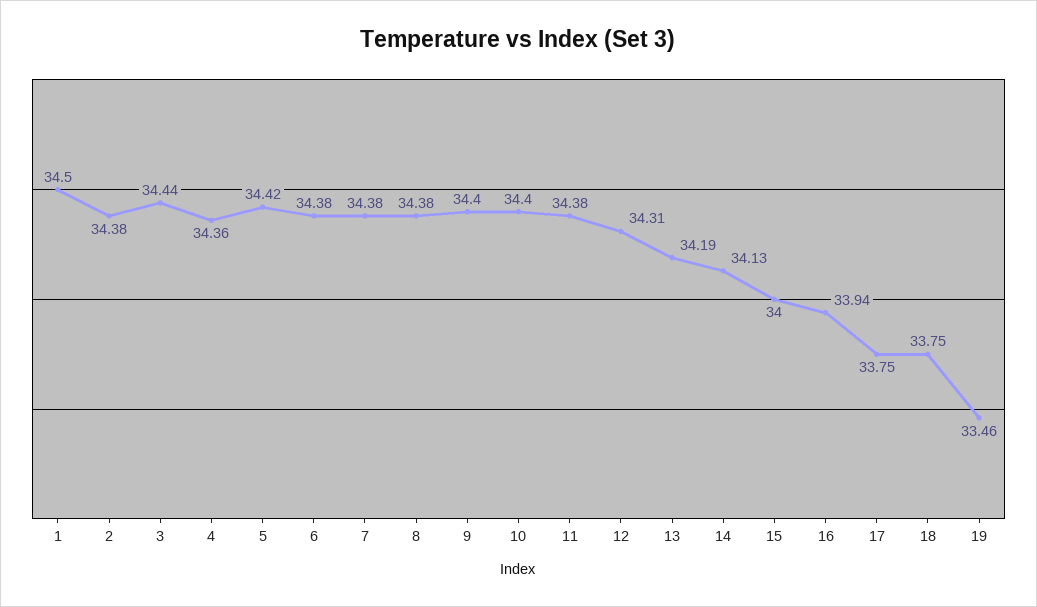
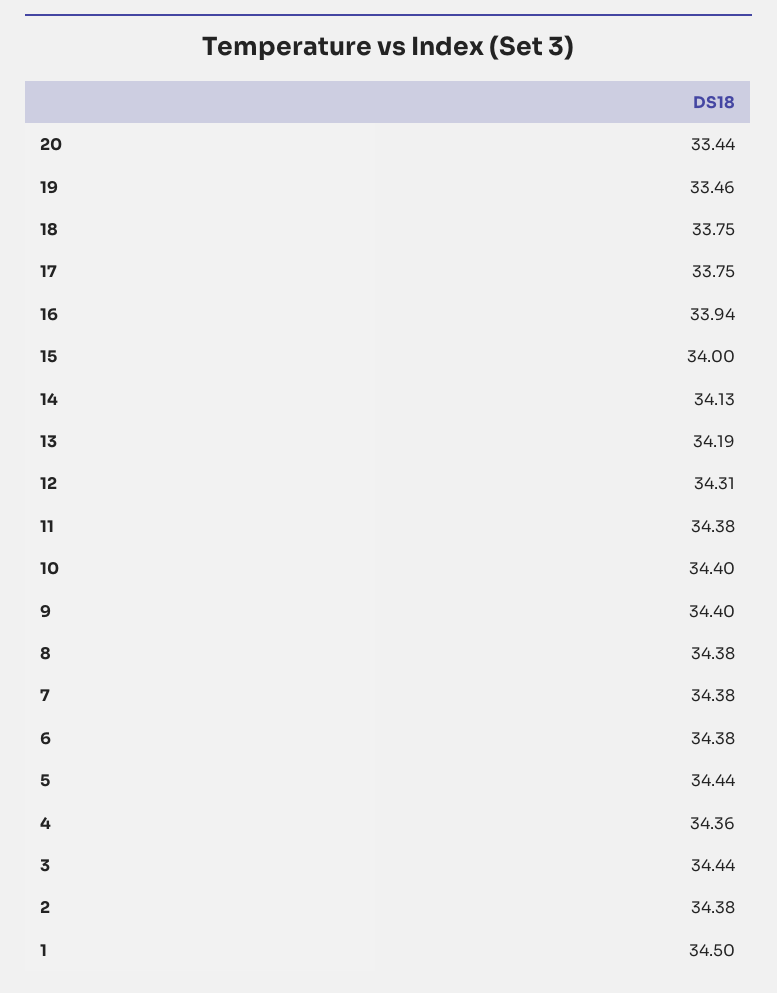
  {
    "1": 34.5,
    "2": 34.38,
    "3": 34.44,
    "4": 34.36,
-   "5": 34.42,
+   "5": 34.44,
    "6": 34.38,
    "7": 34.38,
    "8": 34.38,
    "9": 34.4,
    "10": 34.4,
    "11": 34.38,
    "12": 34.31,
    "13": 34.19,
    "14": 34.13,
    "15": 34,
    "16": 33.94,
    "17": 33.75,
    "18": 33.75,
-   "19": 33.46
+   "19": 33.46,
+   "20": 33.44
  }

